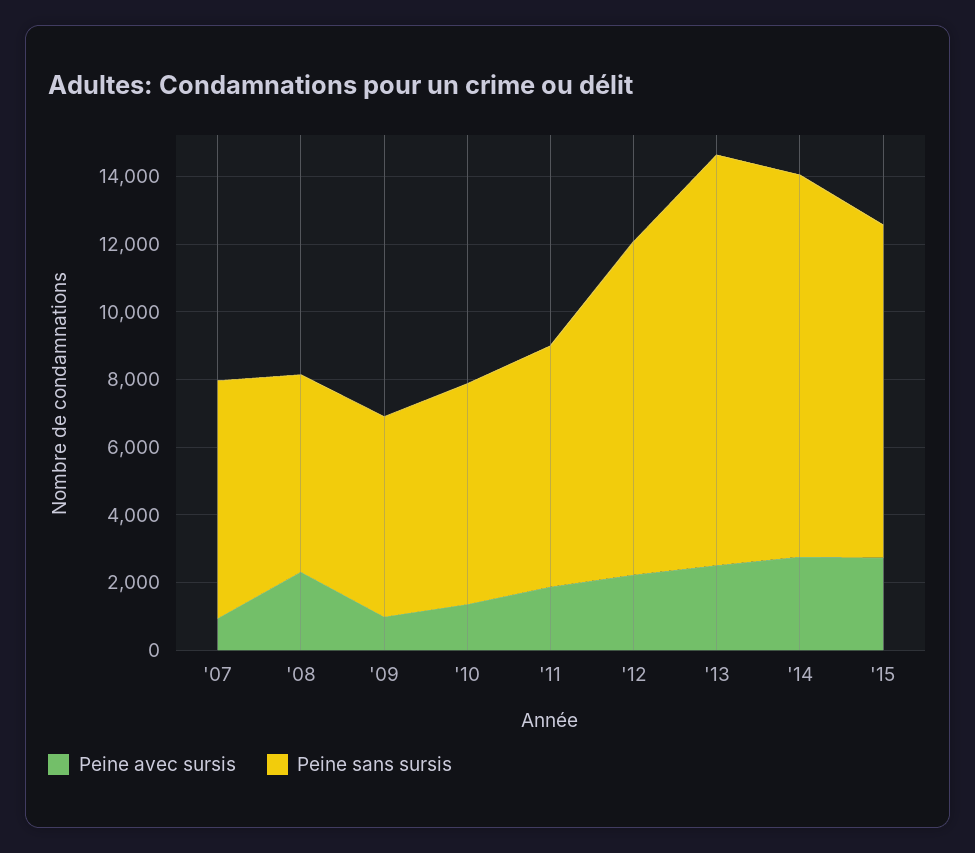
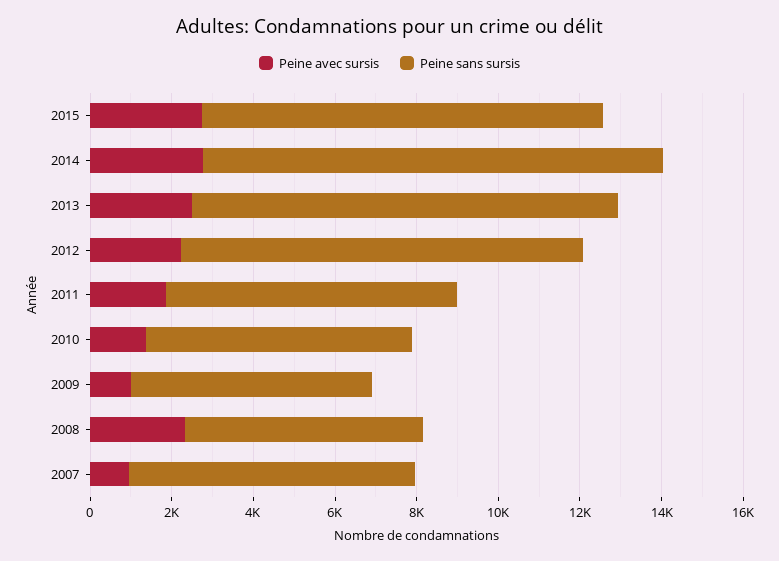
  {
    "Peine avec sursis": {
      "'07": 1000,
      "'08": 2500,
      "'09": 1000,
      "'10": 1500,
      "'11": 2000,
      "'12": 2000,
      "'13": 2500,
      "'14": 3000,
      "'15": 2500
    },
    "Peine sans sursis": {
      "'07": 7000,
      "'08": 6000,
      "'09": 6000,
      "'10": 6500,
      "'11": 7000,
      "'12": 10000,
-     "'13": 12000,
+     "'13": 10500,
      "'14": 11500,
      "'15": 10000
    }
  }

